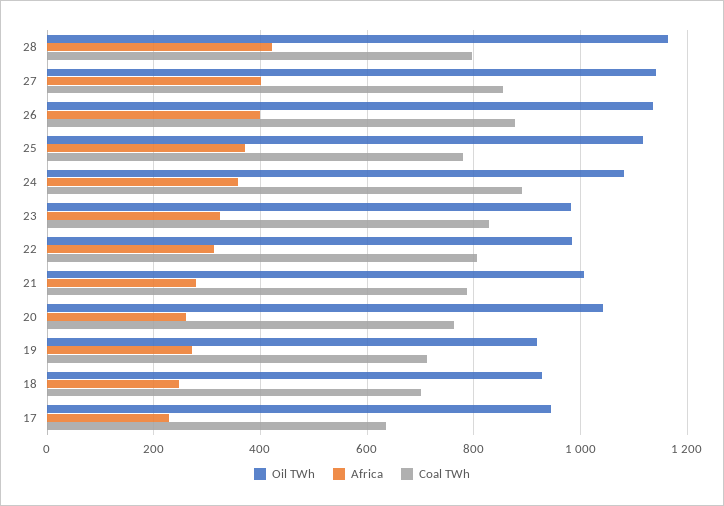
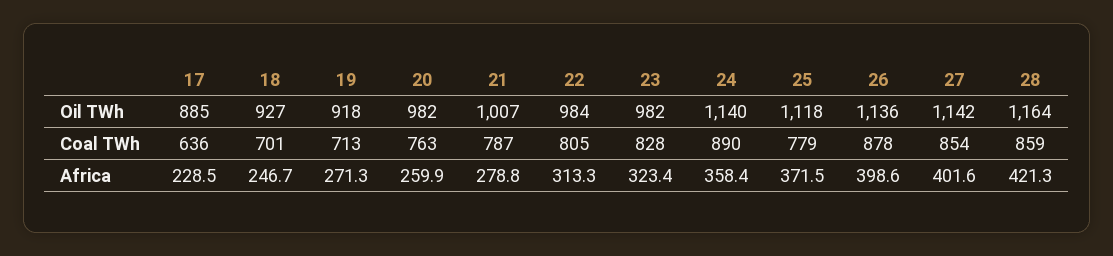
  {
    "Oil TWh": {
      "28": 1164,
      "27": 1142,
      "26": 1136,
      "25": 1118,
-     "24": 1080,
+     "24": 1140,
      "23": 982,
      "22": 984,
      "21": 1007,
-     "20": 1040,
+     "20": 982,
      "19": 918,
      "18": 927,
-     "17": 940
+     "17": 885
    },
    "Africa": {
      "28": 421.3,
      "27": 401.6,
      "26": 398.6,
      "25": 371.5,
      "24": 358.4,
      "23": 323.4,
      "22": 313.3,
      "21": 278.8,
      "20": 259.9,
      "19": 271.3,
      "18": 246.7,
      "17": 228.5
    },
    "Coal TWh": {
-     "28": 800,
+     "28": 859,
      "27": 854,
      "26": 878,
      "25": 779,
      "24": 890,
      "23": 828,
      "22": 805,
      "21": 787,
      "20": 763,
      "19": 713,
      "18": 701,
      "17": 636
    }
  }

